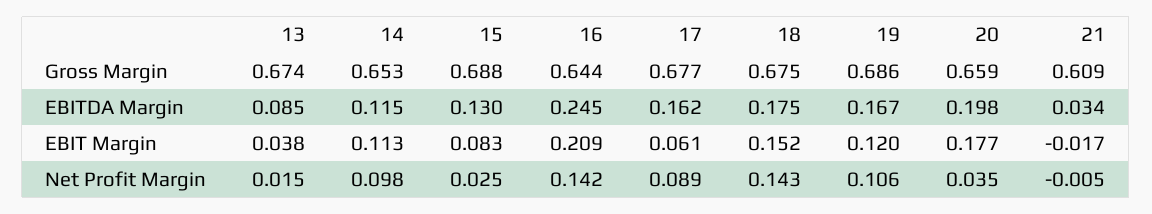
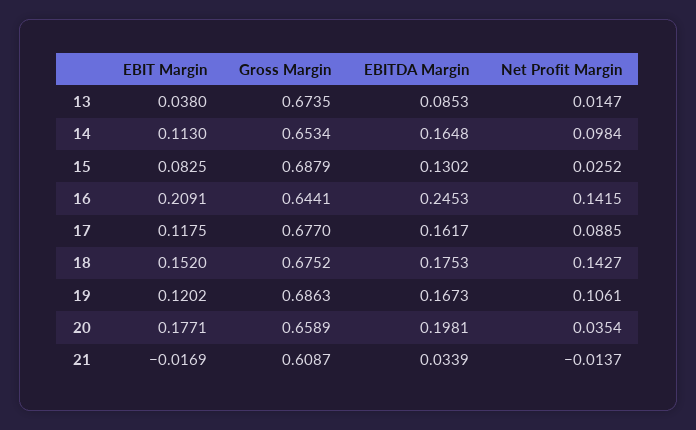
  {
    "13": {
      "Gross Margin": 0.6735,
      "EBITDA Margin": 0.0853,
      "EBIT Margin": 0.038,
      "Net Profit Margin": 0.0147
    },
    "14": {
      "Gross Margin": 0.6534,
-     "EBITDA Margin": 0.115,
+     "EBITDA Margin": 0.1648,
      "EBIT Margin": 0.113,
      "Net Profit Margin": 0.0984
    },
    "15": {
      "Gross Margin": 0.6879,
      "EBITDA Margin": 0.1302,
      "EBIT Margin": 0.0825,
      "Net Profit Margin": 0.0252
    },
    "16": {
      "Gross Margin": 0.6441,
      "EBITDA Margin": 0.2453,
      "EBIT Margin": 0.2091,
      "Net Profit Margin": 0.1415
    },
    "17": {
      "Gross Margin": 0.677,
      "EBITDA Margin": 0.1617,
-     "EBIT Margin": 0.061,
+     "EBIT Margin": 0.1175,
      "Net Profit Margin": 0.0885
    },
    "18": {
      "Gross Margin": 0.6752,
      "EBITDA Margin": 0.1753,
      "EBIT Margin": 0.152,
      "Net Profit Margin": 0.1427
    },
    "19": {
      "Gross Margin": 0.6863,
      "EBITDA Margin": 0.1673,
      "EBIT Margin": 0.1202,
      "Net Profit Margin": 0.1061
    },
    "20": {
      "Gross Margin": 0.6589,
      "EBITDA Margin": 0.1981,
      "EBIT Margin": 0.1771,
      "Net Profit Margin": 0.0354
    },
    "21": {
      "Gross Margin": 0.6087,
      "EBITDA Margin": 0.0339,
      "EBIT Margin": -0.0169,
-     "Net Profit Margin": -0.005
+     "Net Profit Margin": -0.0137
    }
  }

